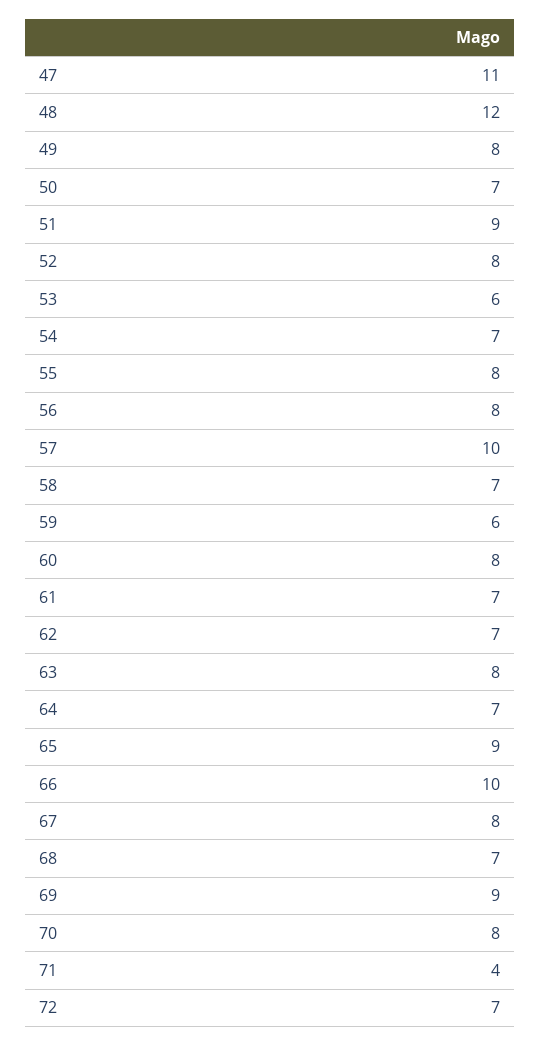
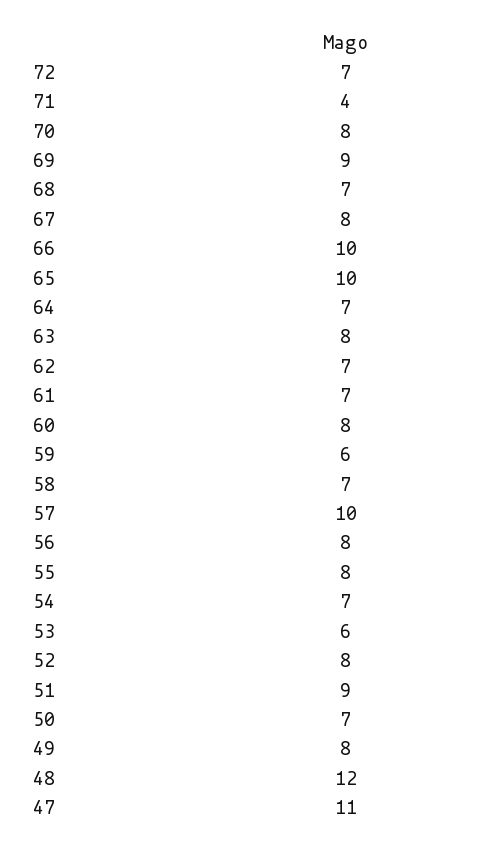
  {
    "47": 11,
    "48": 12,
    "49": 8,
    "50": 7,
    "51": 9,
    "52": 8,
    "53": 6,
    "54": 7,
    "55": 8,
    "56": 8,
    "57": 10,
    "58": 7,
    "59": 6,
    "60": 8,
    "61": 7,
    "62": 7,
    "63": 8,
    "64": 7,
-   "65": 9,
+   "65": 10,
    "66": 10,
    "67": 8,
    "68": 7,
    "69": 9,
    "70": 8,
    "71": 4,
    "72": 7
  }

